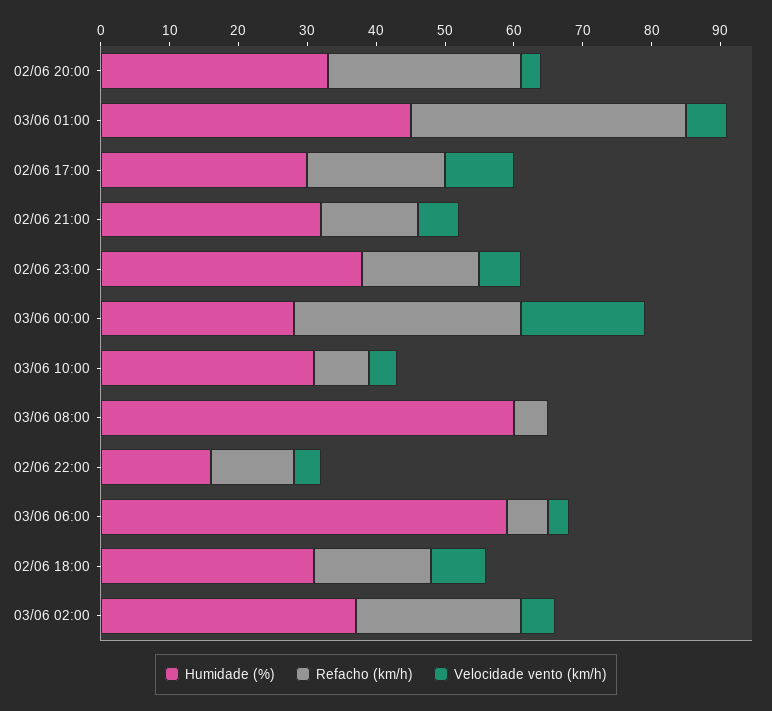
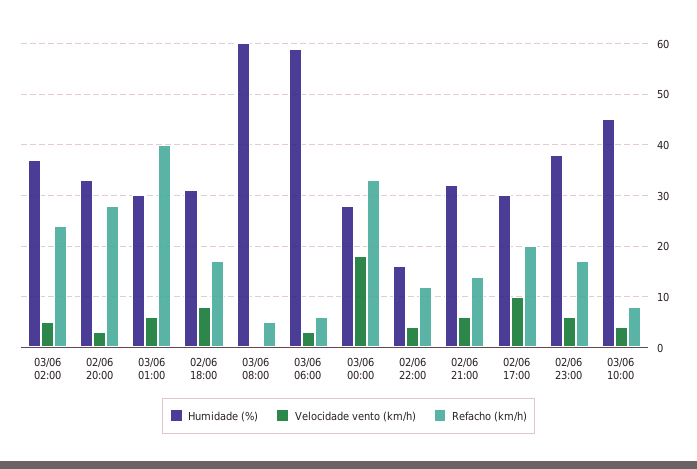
  {
    "Humidade (%)": {
      "02/06 20:00": 35,
-     "03/06 01:00": 45,
+     "03/06 01:00": 30,
      "02/06 17:00": 30,
      "02/06 21:00": 30,
      "02/06 23:00": 40,
      "03/06 00:00": 30,
-     "03/06 10:00": 30,
+     "03/06 10:00": 45,
      "03/06 08:00": 60,
      "02/06 22:00": 15,
      "03/06 06:00": 60,
      "02/06 18:00": 30,
      "03/06 02:00": 35
    },
    "Refacho (km/h)": {
      "02/06 20:00": 30,
      "03/06 01:00": 40,
      "02/06 17:00": 20,
      "02/06 21:00": 15,
      "02/06 23:00": 15,
      "03/06 00:00": 35,
      "03/06 10:00": 10,
      "03/06 08:00": 5,
      "02/06 22:00": 10,
      "03/06 06:00": 5,
      "02/06 18:00": 15,
      "03/06 02:00": 25
    },
    "Velocidade vento (km/h)": {
      "02/06 20:00": 5,
      "03/06 01:00": 5,
      "02/06 17:00": 10,
      "02/06 21:00": 5,
      "02/06 23:00": 5,
      "03/06 00:00": 20,
      "03/06 10:00": 5,
      "03/06 08:00": 0,
      "02/06 22:00": 5,
      "03/06 06:00": 5,
      "02/06 18:00": 10,
      "03/06 02:00": 5
    }
  }

